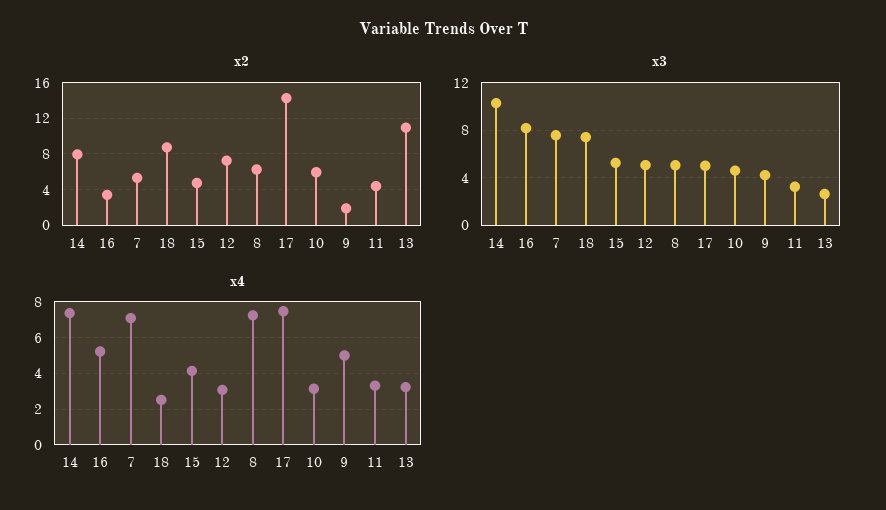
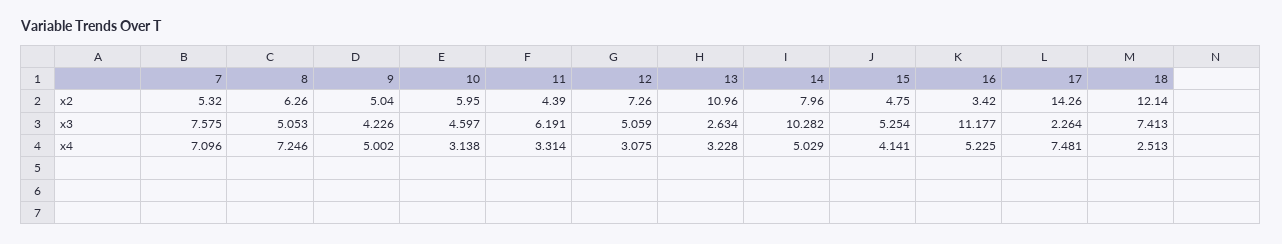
  {
    "x2": {
      "14": 7.96,
      "16": 3.42,
      "7": 5.32,
-     "18": 9,
+     "18": 12.14,
      "15": 4.75,
      "12": 7.26,
      "8": 6.26,
      "17": 14.26,
      "10": 5.95,
-     "9": 2,
+     "9": 5.04,
      "11": 4.39,
      "13": 10.96
    },
    "x3": {
      "14": 10.282,
-     "16": 8,
+     "16": 11.177,
      "7": 7.575,
      "18": 7.413,
      "15": 5.254,
      "12": 5.059,
      "8": 5.053,
-     "17": 5,
+     "17": 2.264,
      "10": 4.597,
      "9": 4.226,
-     "11": 3,
+     "11": 6.191,
      "13": 2.634
    },
    "x4": {
-     "14": 7.5,
+     "14": 5.029,
      "16": 5.225,
      "7": 7.096,
      "18": 2.513,
      "15": 4.141,
      "12": 3.075,
      "8": 7.246,
      "17": 7.481,
      "10": 3.138,
      "9": 5.002,
      "11": 3.314,
      "13": 3.228
    }
  }

